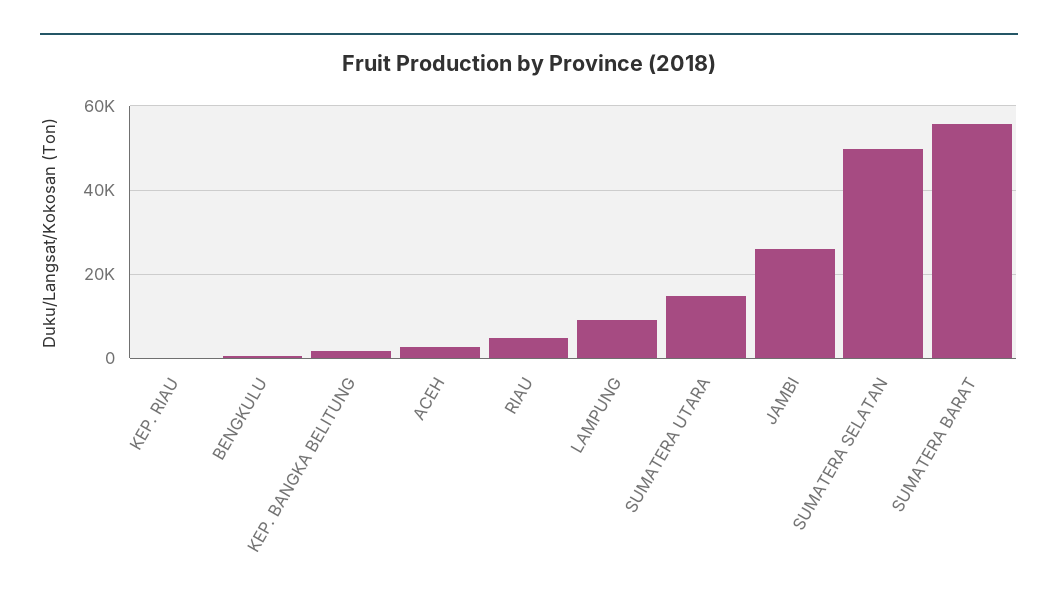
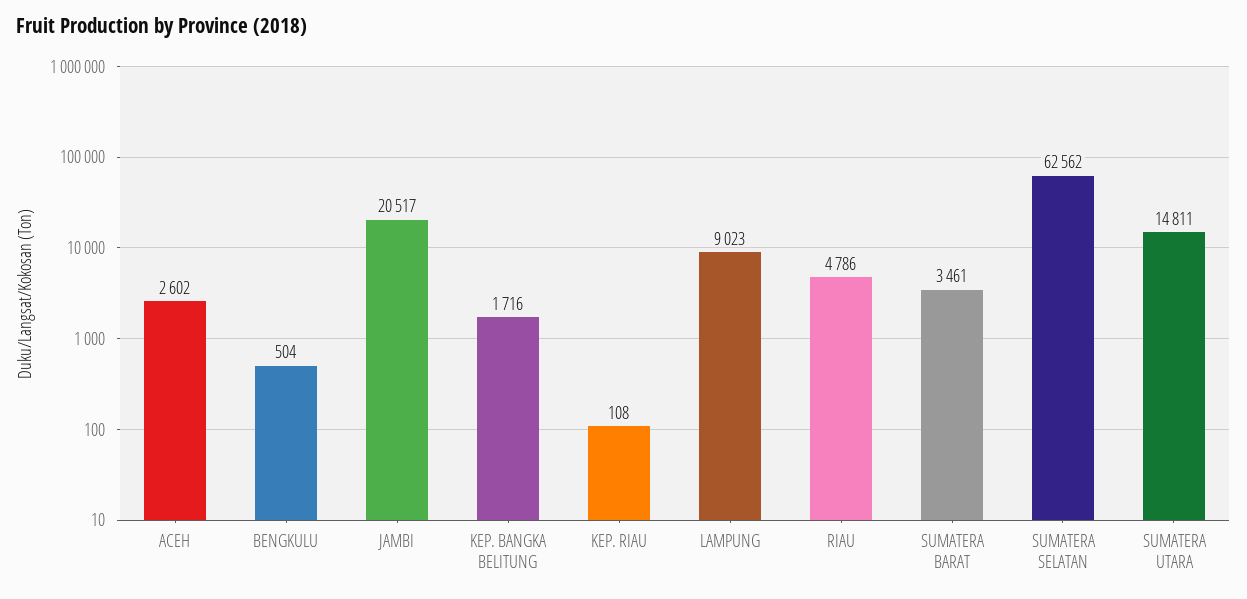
  {
    "KEP. RIAU": 108,
    "BENGKULU": 504,
    "KEP. BANGKA BELITUNG": 1716,
    "ACEH": 2602,
    "RIAU": 4786,
    "LAMPUNG": 9023,
    "SUMATERA UTARA": 14811,
-   "JAMBI": 26000,
+   "JAMBI": 20517,
-   "SUMATERA SELATAN": 50000,
+   "SUMATERA SELATAN": 62562,
-   "SUMATERA BARAT": 56000
+   "SUMATERA BARAT": 3461
  }

